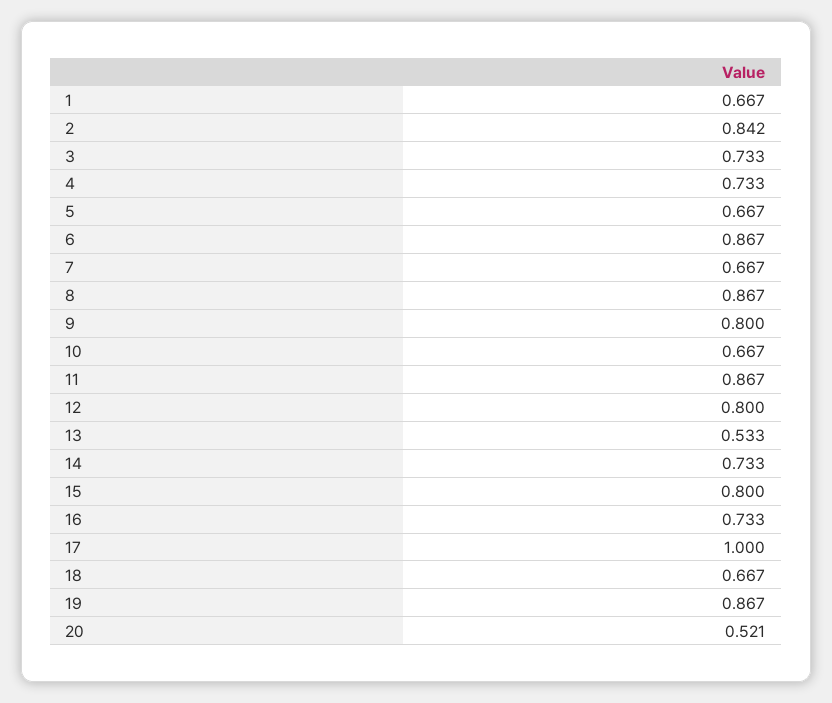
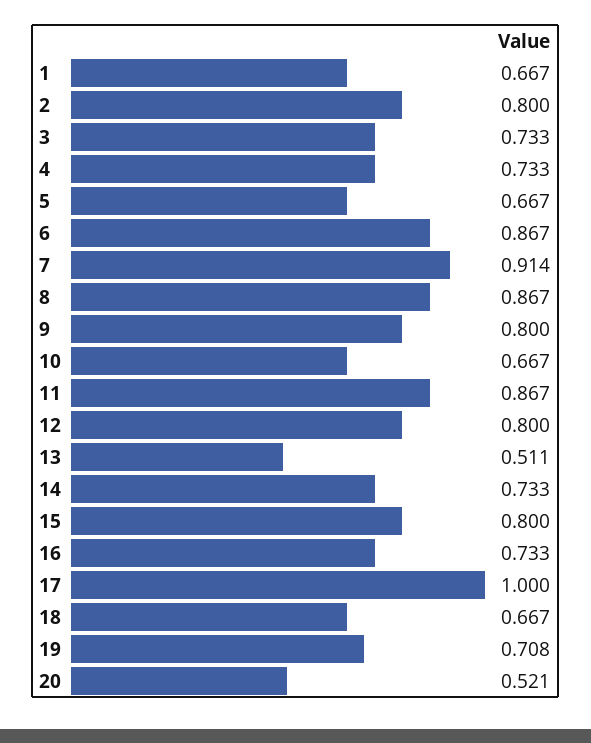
  {
    "1": 0.667,
-   "2": 0.842,
+   "2": 0.8,
    "3": 0.733,
    "4": 0.733,
    "5": 0.667,
    "6": 0.867,
-   "7": 0.667,
+   "7": 0.914,
    "8": 0.867,
    "9": 0.8,
    "10": 0.667,
    "11": 0.867,
    "12": 0.8,
-   "13": 0.533,
+   "13": 0.511,
    "14": 0.733,
    "15": 0.8,
    "16": 0.733,
    "17": 1,
    "18": 0.667,
-   "19": 0.867,
+   "19": 0.708,
    "20": 0.521
  }

